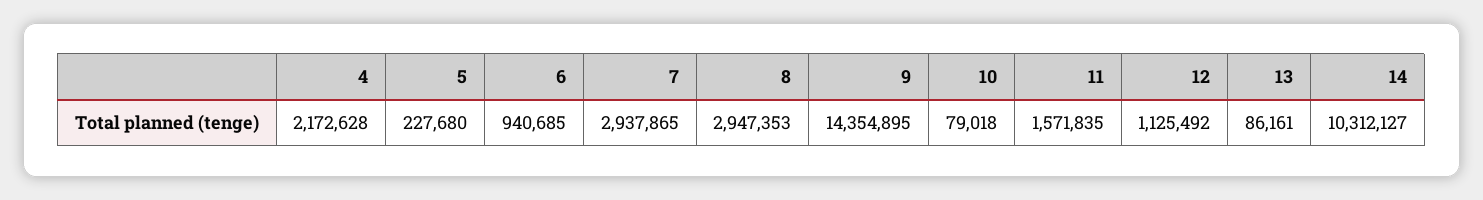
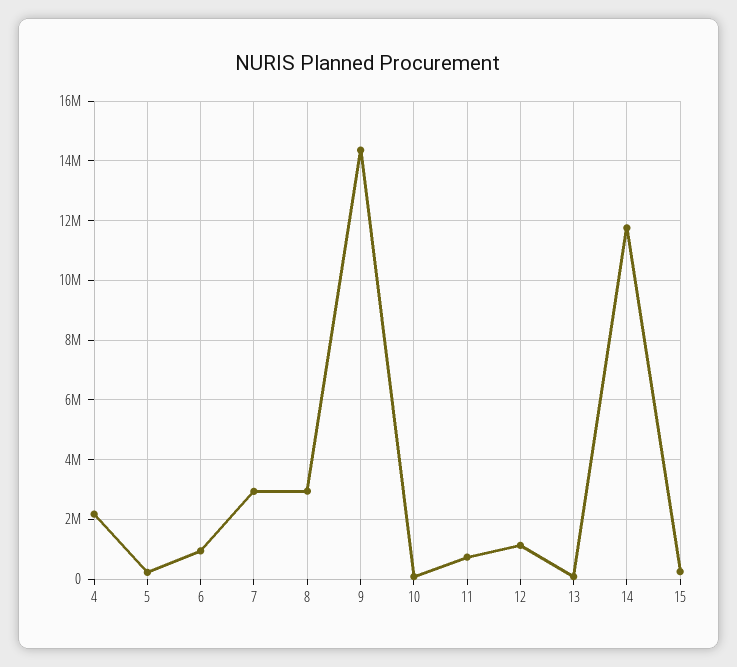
  {
    "4": 2172628,
    "5": 227680,
    "6": 940685,
    "7": 2937865,
    "8": 2947353,
    "9": 14354895,
    "10": 79018,
-   "11": 1571835,
+   "11": 750000,
    "12": 1125492,
    "13": 86161,
-   "14": 10312127
+   "14": 11750000,
+   "15": 250000
  }

